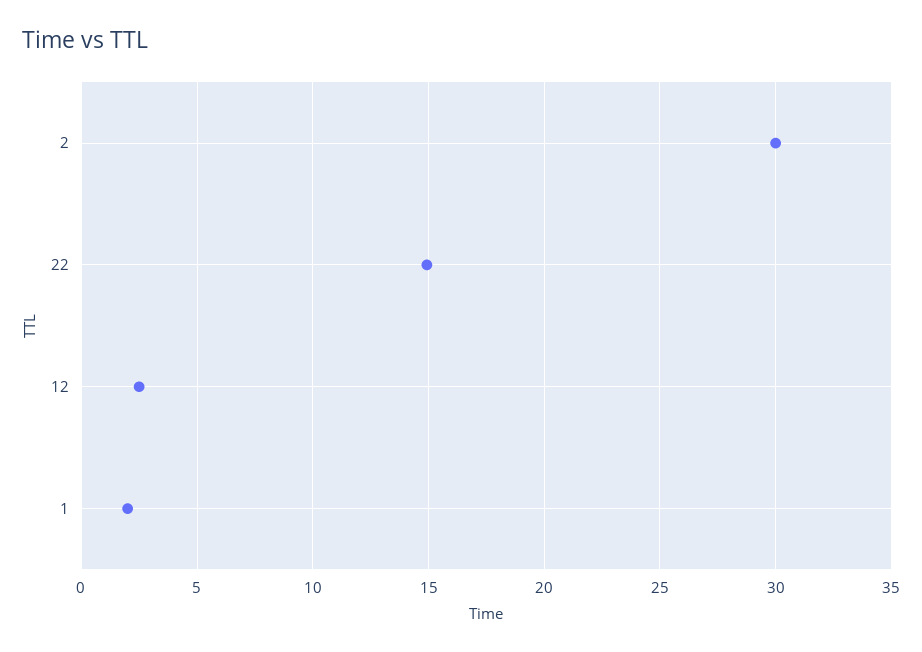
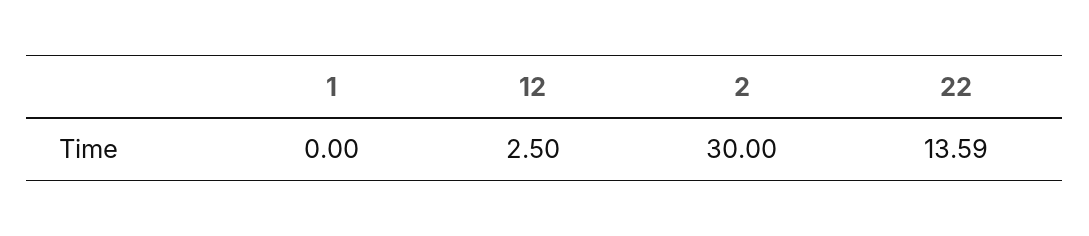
  {
    "2": 30,
-   "22": 15,
+   "22": 13.59,
    "12": 2.5,
-   "1": 2
+   "1": 0
  }

